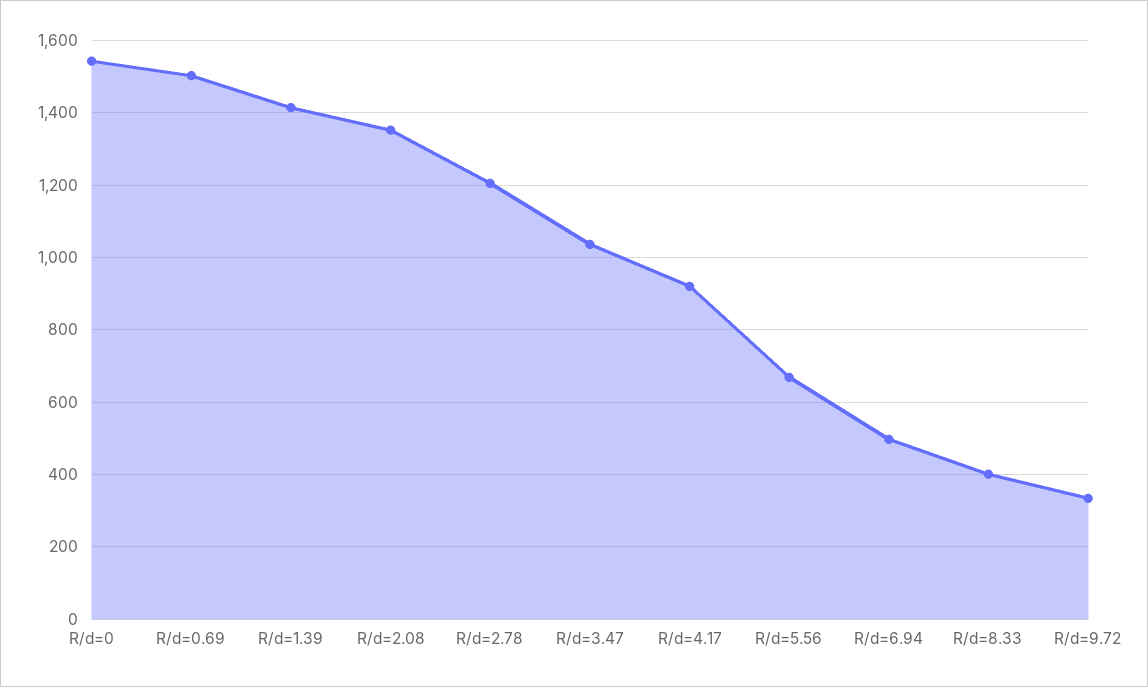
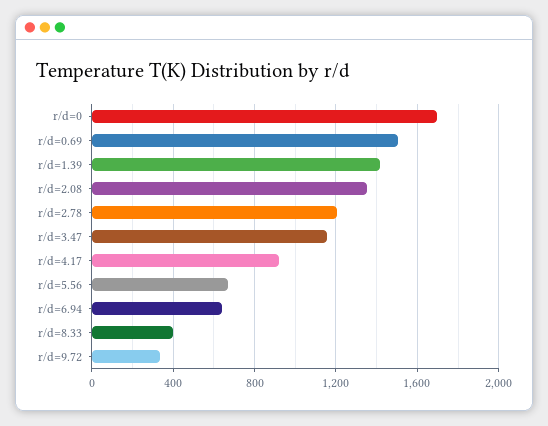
  {
-   "R/d=0": 1540,
+   "R/d=0": 1700,
    "R/d=0.69": 1500,
    "R/d=1.39": 1420,
    "R/d=2.08": 1360,
    "R/d=2.78": 1200,
-   "R/d=3.47": 1040,
+   "R/d=3.47": 1150,
    "R/d=4.17": 920,
    "R/d=5.56": 660,
-   "R/d=6.94": 500,
+   "R/d=6.94": 650,
    "R/d=8.33": 400,
    "R/d=9.72": 340
  }

